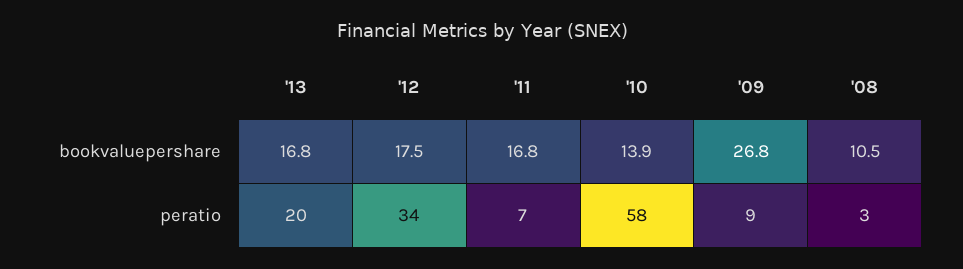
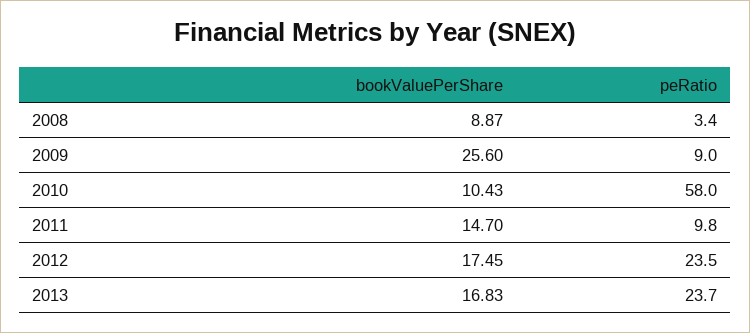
  {
    "'13": {
      "bookvaluepershare": 16.83,
-     "peratio": 20
+     "peratio": 23.7
    },
    "'12": {
      "bookvaluepershare": 17.45,
-     "peratio": 34
+     "peratio": 23.5
    },
    "'11": {
-     "bookvaluepershare": 16.8,
+     "bookvaluepershare": 14.7,
-     "peratio": 7
+     "peratio": 9.8
    },
    "'10": {
-     "bookvaluepershare": 13.9,
+     "bookvaluepershare": 10.43,
      "peratio": 58
    },
    "'09": {
-     "bookvaluepershare": 26.8,
+     "bookvaluepershare": 25.6,
      "peratio": 9
    },
    "'08": {
-     "bookvaluepershare": 10.5,
+     "bookvaluepershare": 8.87,
      "peratio": 3.4
    }
  }

